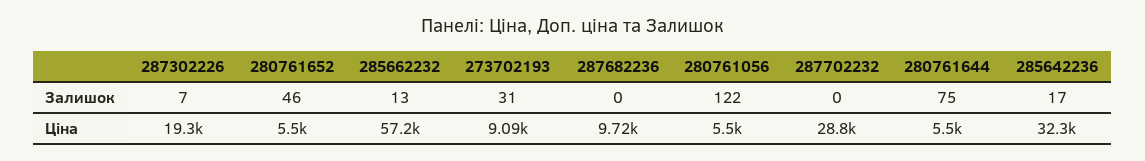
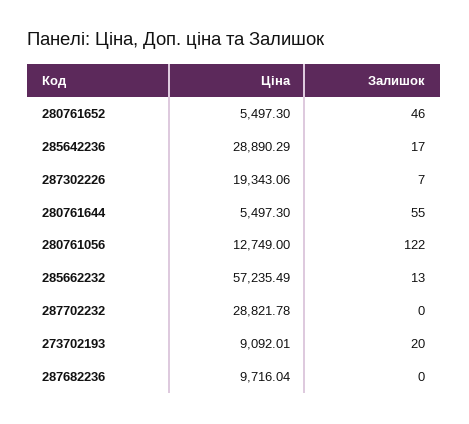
  {
    "287302226": {
      "Залишок": 7,
      "Ціна": 19343.06
    },
    "280761652": {
      "Залишок": 46,
      "Ціна": 5497.3
    },
    "285662232": {
      "Залишок": 13,
      "Ціна": 57235.49
    },
    "273702193": {
-     "Залишок": 31,
+     "Залишок": 20,
      "Ціна": 9092.01
    },
    "287682236": {
      "Залишок": 0,
      "Ціна": 9716.04
    },
    "280761056": {
      "Залишок": 122,
-     "Ціна": 5500
+     "Ціна": 12749
    },
    "287702232": {
      "Залишок": 0,
      "Ціна": 28821.78
    },
    "280761644": {
-     "Залишок": 75,
+     "Залишок": 55,
      "Ціна": 5497.3
    },
    "285642236": {
      "Залишок": 17,
-     "Ціна": 32300
+     "Ціна": 28890.29
    }
  }

